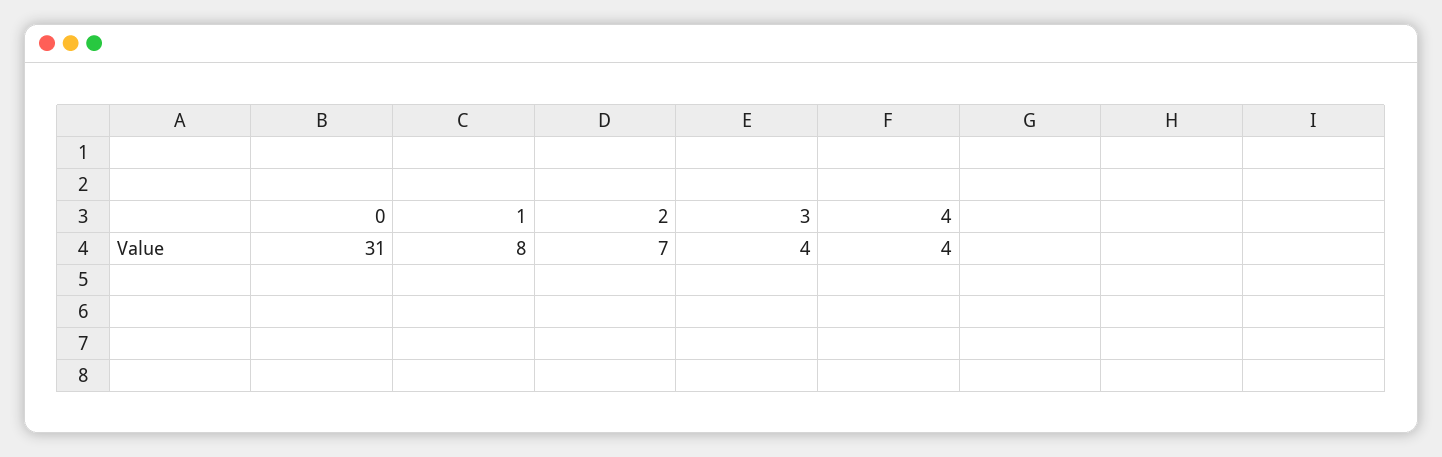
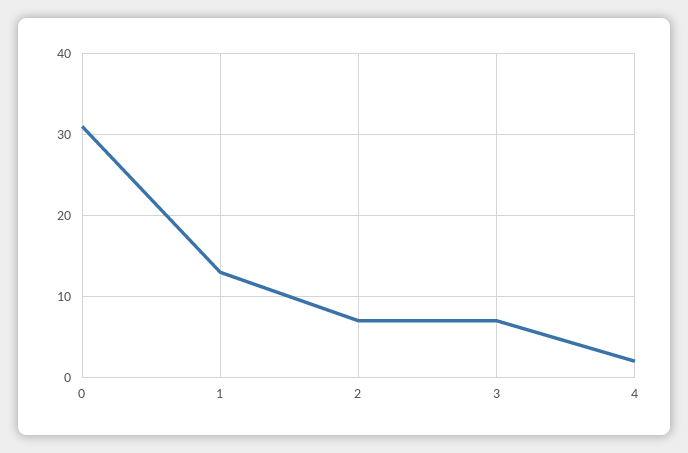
  {
    "0": 31,
-   "1": 8,
+   "1": 13,
    "2": 7,
-   "3": 4,
+   "3": 7,
-   "4": 4
+   "4": 2
  }

